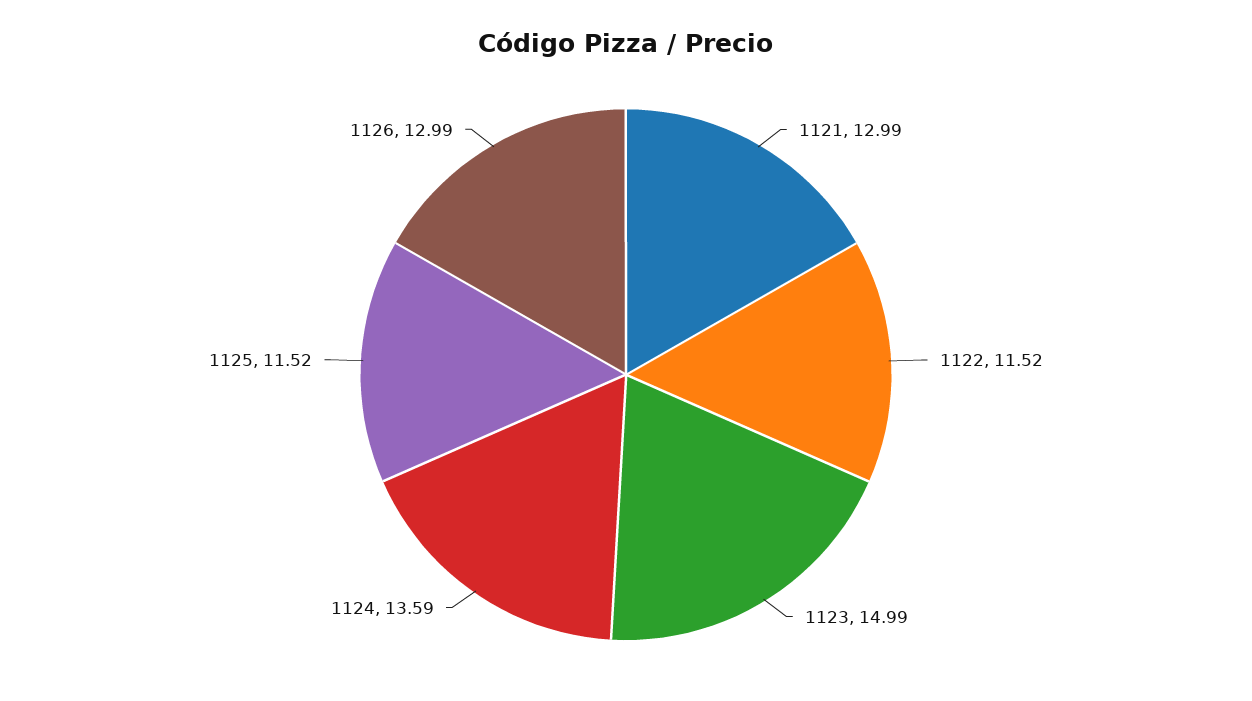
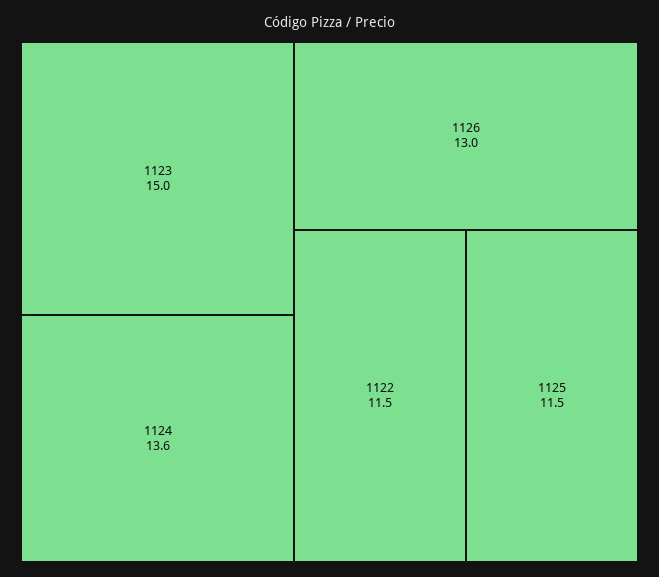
  {
-   "1121": 12.99,
    "1122": 11.52,
    "1123": 14.99,
    "1124": 13.59,
    "1125": 11.52,
    "1126": 12.99
  }

